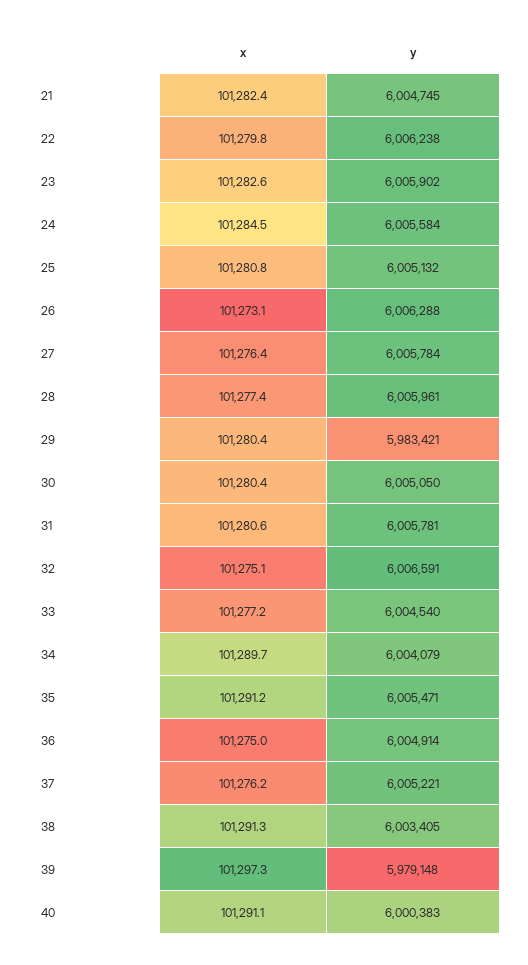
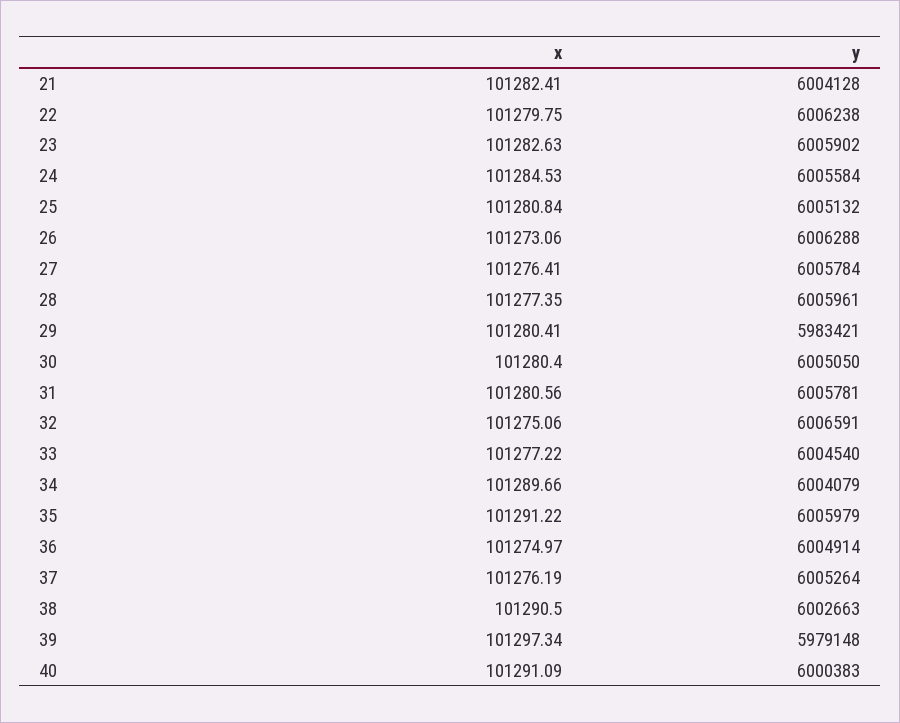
  {
    "x": {
      "21": 101282.41,
      "22": 101279.75,
      "23": 101282.63,
      "24": 101284.53,
      "25": 101280.84,
      "26": 101273.06,
      "27": 101276.41,
      "28": 101277.35,
      "29": 101280.41,
      "30": 101280.4,
      "31": 101280.56,
      "32": 101275.06,
      "33": 101277.22,
      "34": 101289.66,
      "35": 101291.22,
      "36": 101274.97,
      "37": 101276.19,
-     "38": 101291.3,
+     "38": 101290.5,
      "39": 101297.34,
      "40": 101291.09
    },
    "y": {
-     "21": 6004745,
+     "21": 6004128,
      "22": 6006238,
      "23": 6005902,
      "24": 6005584,
      "25": 6005132,
      "26": 6006288,
      "27": 6005784,
      "28": 6005961,
      "29": 5983421,
      "30": 6005050,
      "31": 6005781,
      "32": 6006591,
      "33": 6004540,
      "34": 6004079,
-     "35": 6005471,
+     "35": 6005979,
      "36": 6004914,
-     "37": 6005221,
+     "37": 6005264,
-     "38": 6003405,
+     "38": 6002663,
      "39": 5979148,
      "40": 6000383
    }
  }

